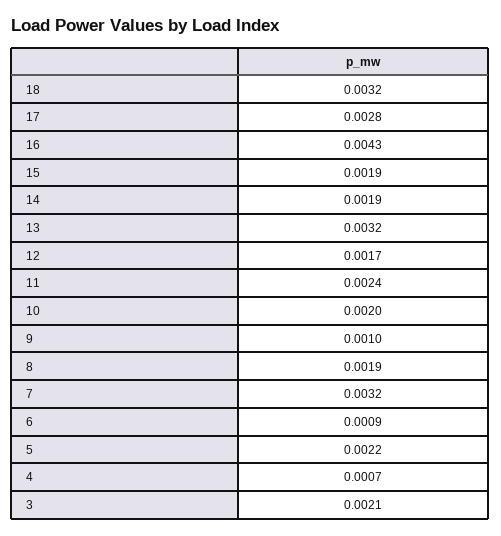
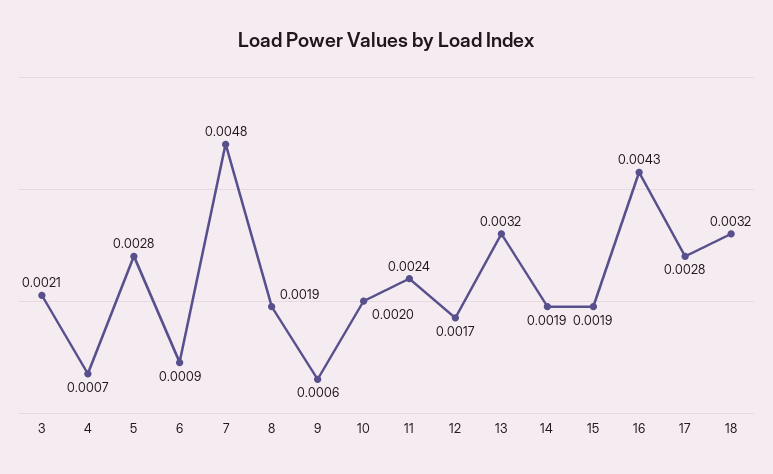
  {
    "18": 0.0032,
    "17": 0.0028,
    "16": 0.0043,
    "15": 0.0019,
    "14": 0.0019,
    "13": 0.0032,
    "12": 0.0017,
    "11": 0.0024,
    "10": 0.002,
-   "9": 0.001,
+   "9": 0.0006,
    "8": 0.0019,
-   "7": 0.0032,
+   "7": 0.0048,
    "6": 0.0009,
-   "5": 0.0022,
+   "5": 0.0028,
    "4": 0.0007,
    "3": 0.0021
  }

